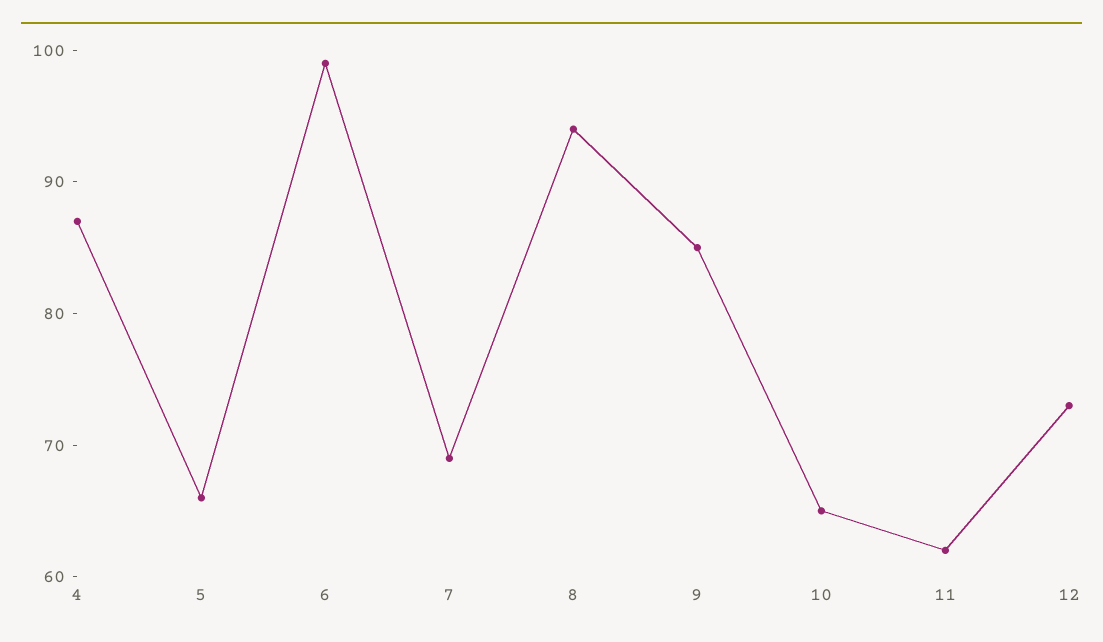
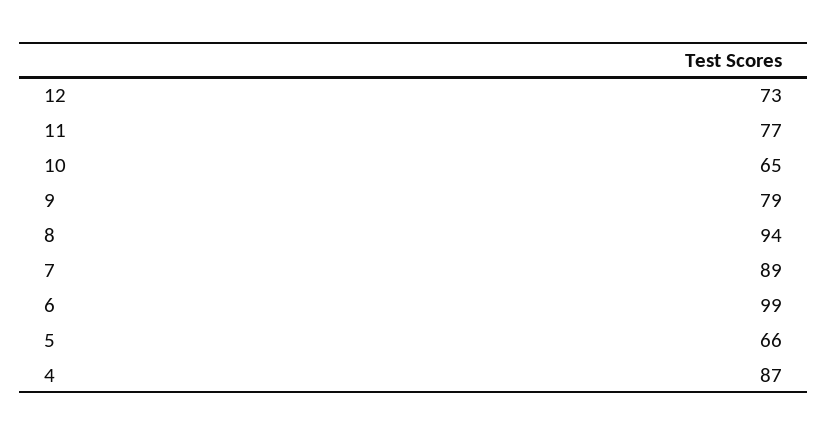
  {
    "4": 87,
    "5": 66,
    "6": 99,
-   "7": 69,
+   "7": 89,
    "8": 94,
-   "9": 85,
+   "9": 79,
    "10": 65,
-   "11": 62,
+   "11": 77,
    "12": 73
  }

